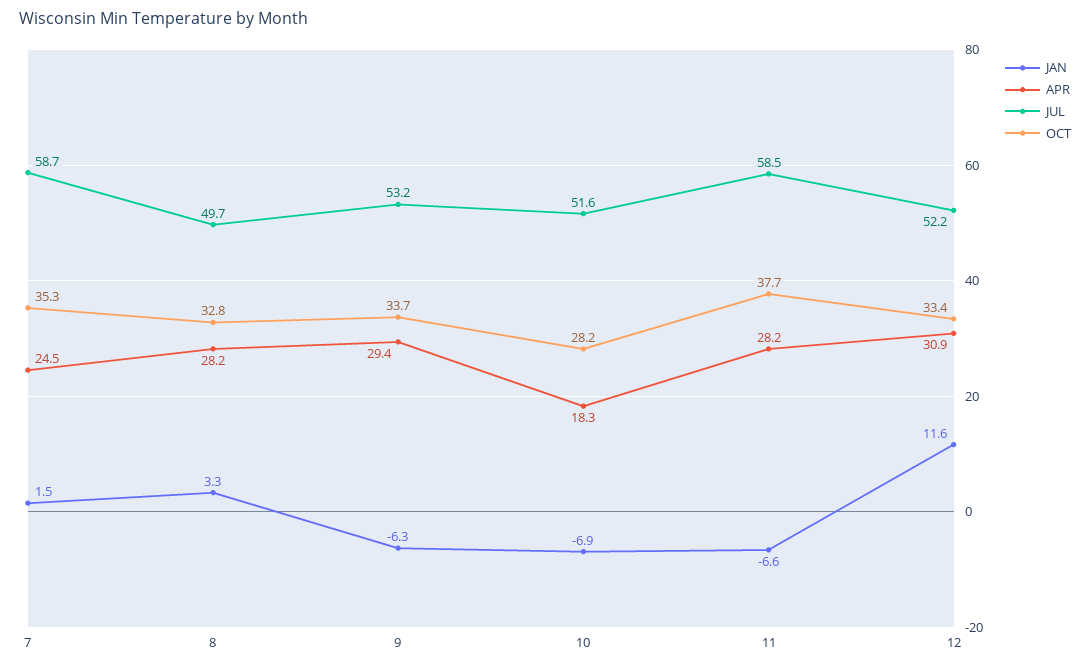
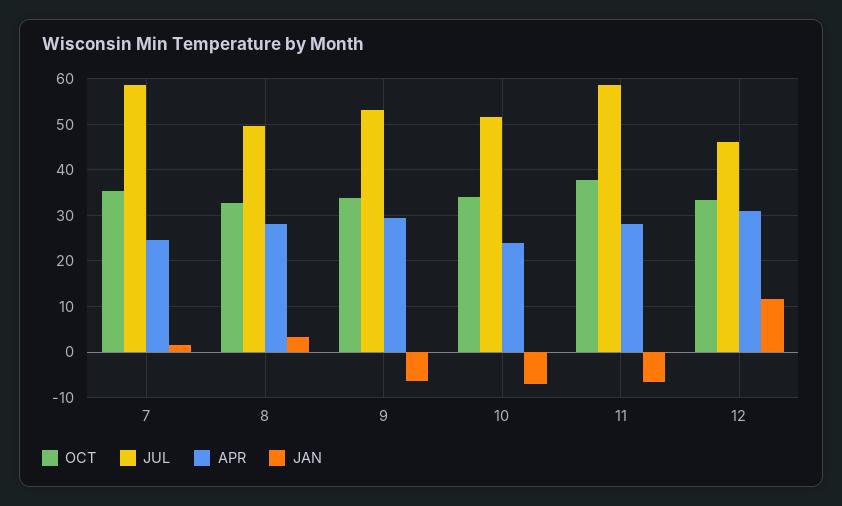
  {
    "JAN": {
      "7": 1.5,
      "8": 3.3,
      "9": -6.3,
      "10": -6.9,
      "11": -6.6,
      "12": 11.6
    },
    "APR": {
      "7": 24.5,
      "8": 28.2,
      "9": 29.4,
-     "10": 18.3,
+     "10": 24,
      "11": 28.2,
      "12": 30.9
    },
    "JUL": {
      "7": 58.7,
      "8": 49.7,
      "9": 53.2,
      "10": 51.6,
      "11": 58.5,
-     "12": 52.2
+     "12": 46
    },
    "OCT": {
      "7": 35.3,
      "8": 32.8,
      "9": 33.7,
-     "10": 28.2,
+     "10": 34,
      "11": 37.7,
      "12": 33.4
    }
  }

